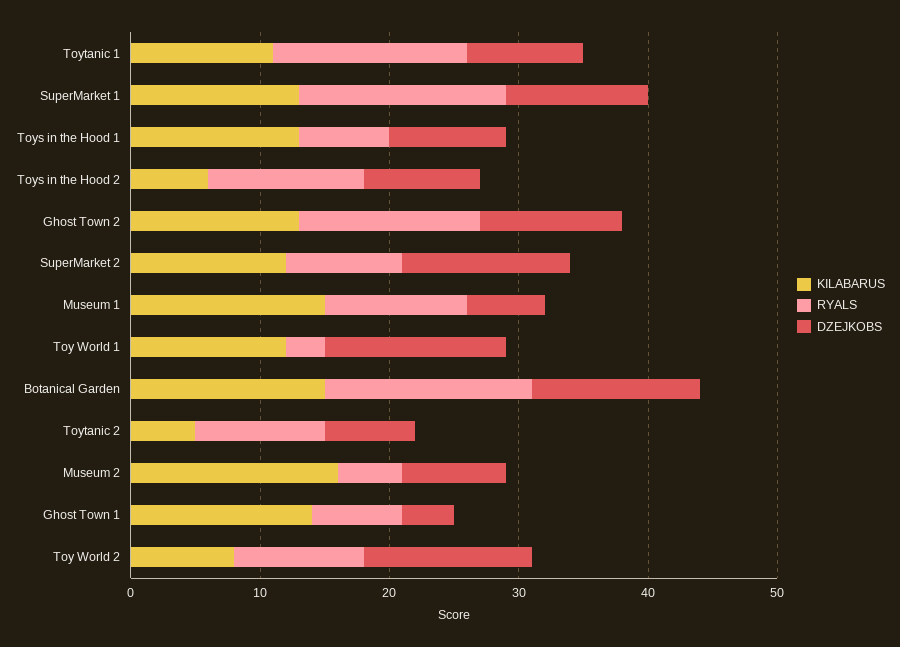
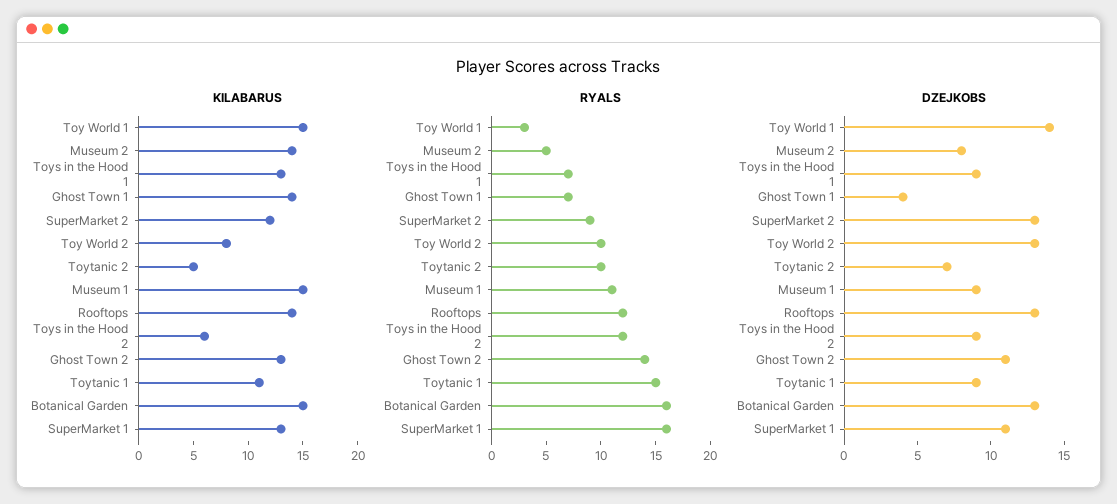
  {
    "KILABARUS": {
      "Toytanic 1": 11,
      "SuperMarket 1": 13,
      "Toys in the Hood 1": 13,
      "Toys in the Hood 2": 6,
      "Ghost Town 2": 13,
      "SuperMarket 2": 12,
      "Museum 1": 15,
-     "Toy World 1": 12,
+     "Toy World 1": 15,
      "Botanical Garden": 15,
      "Toytanic 2": 5,
-     "Museum 2": 16,
+     "Museum 2": 14,
      "Ghost Town 1": 14,
-     "Toy World 2": 8
+     "Toy World 2": 8,
+     "Rooftops": 14
    },
    "RYALS": {
      "Toytanic 1": 15,
      "SuperMarket 1": 16,
      "Toys in the Hood 1": 7,
      "Toys in the Hood 2": 12,
      "Ghost Town 2": 14,
      "SuperMarket 2": 9,
      "Museum 1": 11,
      "Toy World 1": 3,
      "Botanical Garden": 16,
      "Toytanic 2": 10,
      "Museum 2": 5,
      "Ghost Town 1": 7,
-     "Toy World 2": 10
+     "Toy World 2": 10,
+     "Rooftops": 12
    },
    "DZEJKOBS": {
      "Toytanic 1": 9,
      "SuperMarket 1": 11,
      "Toys in the Hood 1": 9,
      "Toys in the Hood 2": 9,
      "Ghost Town 2": 11,
      "SuperMarket 2": 13,
-     "Museum 1": 6,
+     "Museum 1": 9,
      "Toy World 1": 14,
      "Botanical Garden": 13,
      "Toytanic 2": 7,
      "Museum 2": 8,
      "Ghost Town 1": 4,
-     "Toy World 2": 13
+     "Toy World 2": 13,
+     "Rooftops": 13
    }
  }

